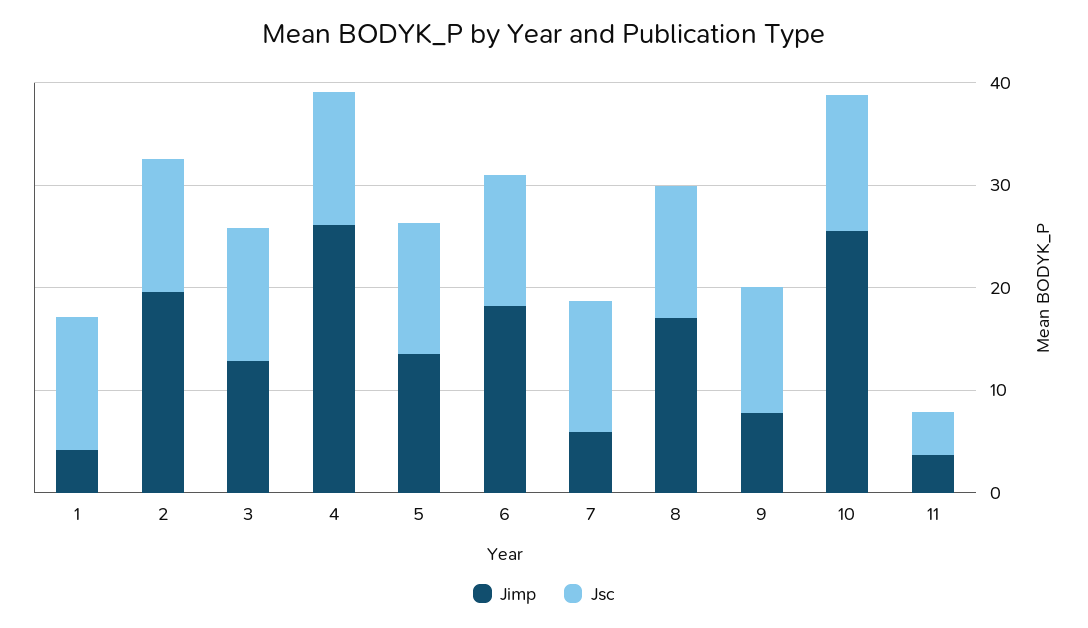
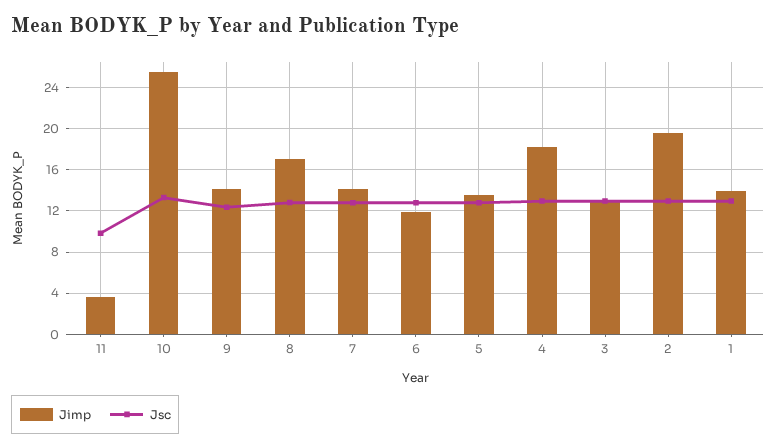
  {
    "Jimp": {
-     "1": 4,
+     "1": 14,
      "2": 20,
      "3": 13,
-     "4": 26,
+     "4": 18,
      "5": 14,
-     "6": 18,
+     "6": 12,
-     "7": 6,
+     "7": 14,
      "8": 17,
-     "9": 8,
+     "9": 14,
      "10": 26,
      "11": 4
    },
    "Jsc": {
      "1": 13,
      "2": 13,
      "3": 13,
      "4": 13,
      "5": 13,
      "6": 13,
      "7": 13,
      "8": 13,
      "9": 12,
      "10": 13,
-     "11": 4
+     "11": 10
    }
  }

